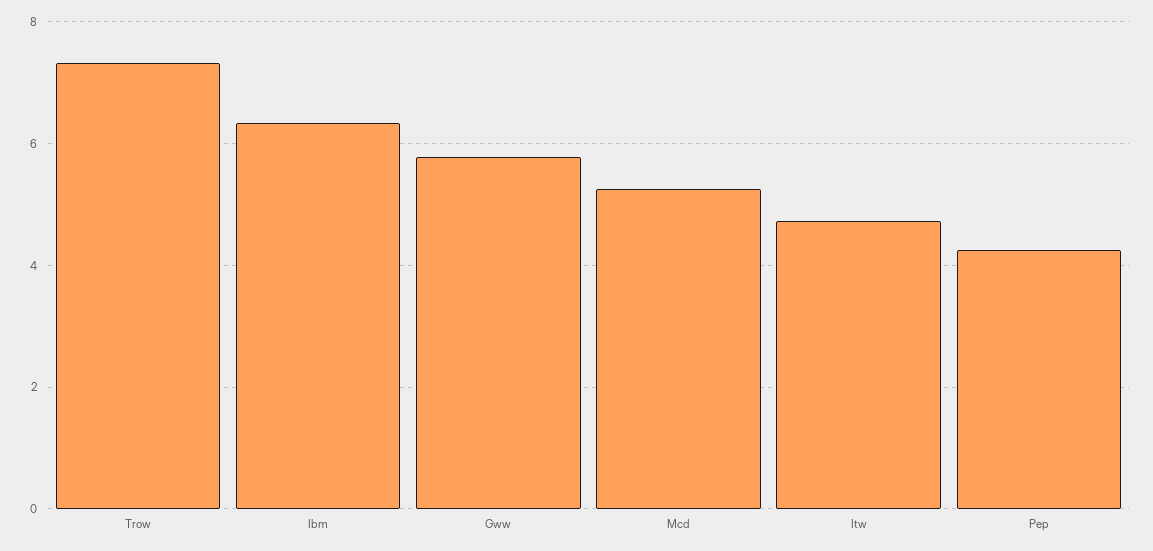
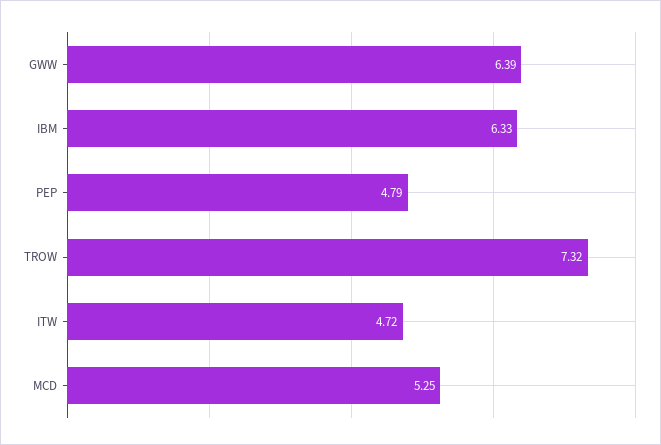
  {
    "Trow": 7.32,
    "Ibm": 6.33,
-   "Gww": 5.8,
+   "Gww": 6.39,
    "Mcd": 5.25,
    "Itw": 4.72,
-   "Pep": 4.2
+   "Pep": 4.79
  }

